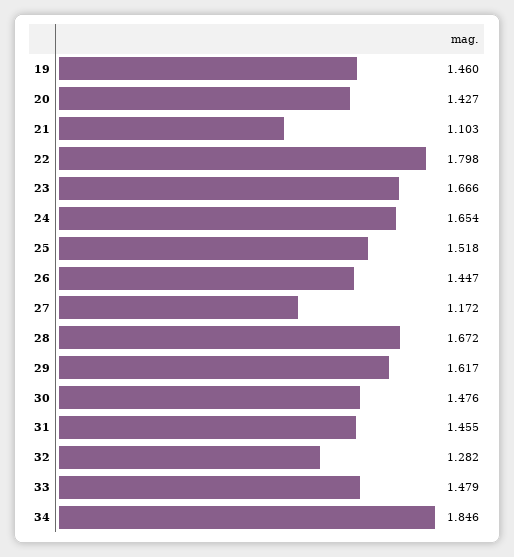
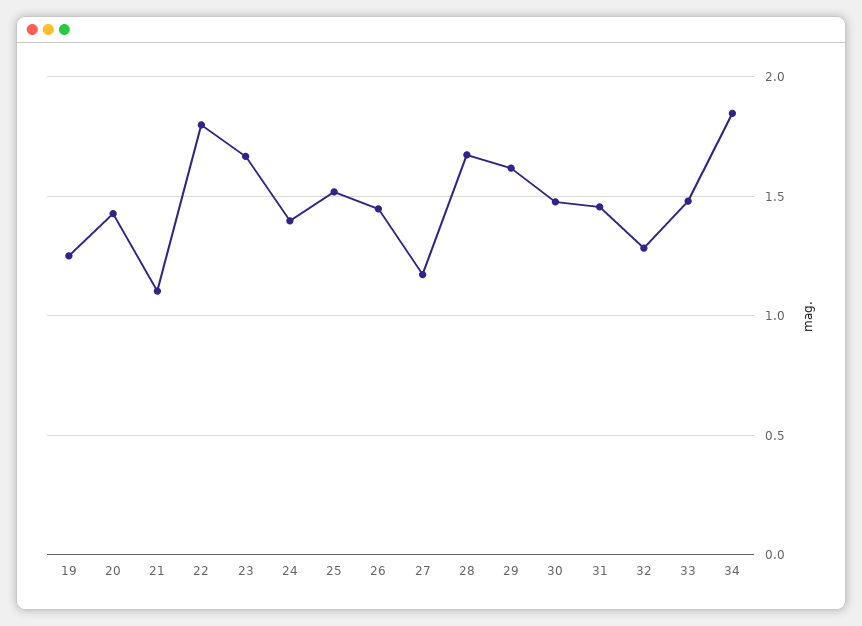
  {
-   "19": 1.46,
+   "19": 1.25,
    "20": 1.427,
    "21": 1.103,
    "22": 1.798,
    "23": 1.666,
-   "24": 1.654,
+   "24": 1.4,
    "25": 1.518,
    "26": 1.447,
    "27": 1.172,
    "28": 1.672,
    "29": 1.617,
    "30": 1.476,
    "31": 1.455,
    "32": 1.282,
    "33": 1.479,
    "34": 1.846
  }

